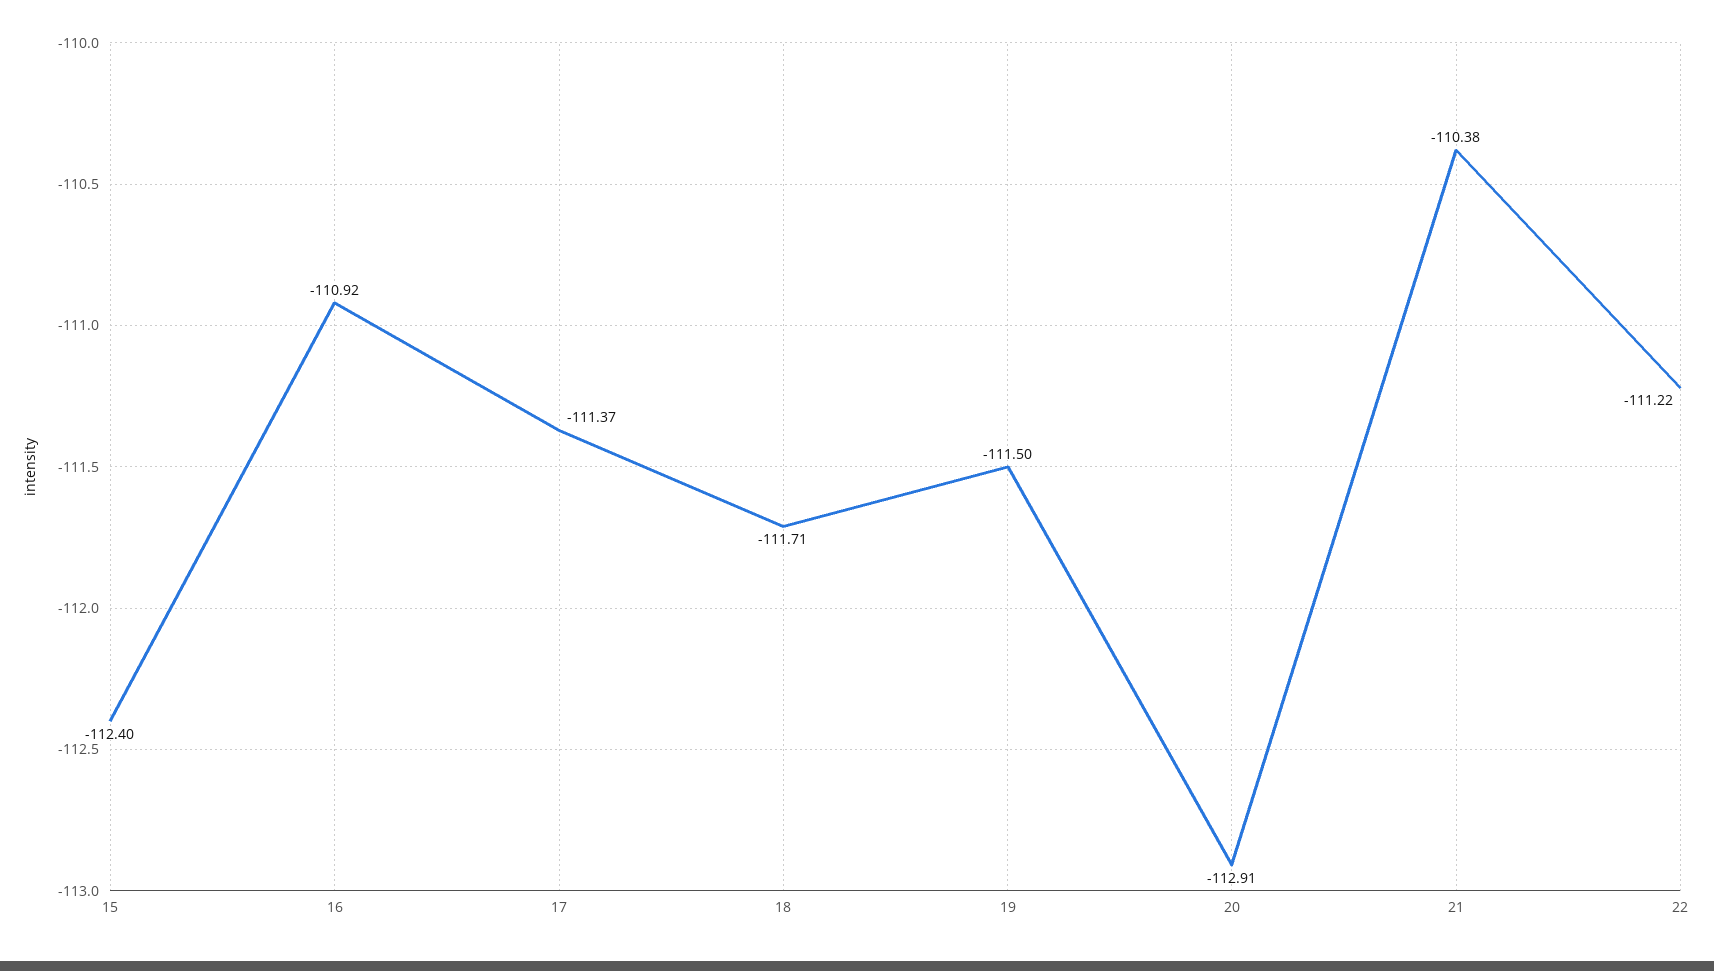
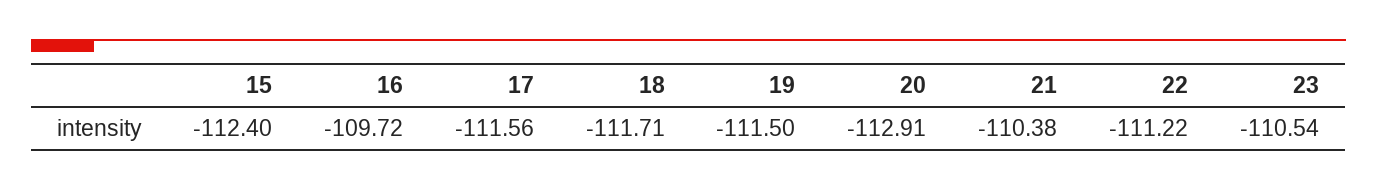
  {
    "15": -112.4,
-   "16": -110.92,
+   "16": -109.72,
-   "17": -111.37,
+   "17": -111.56,
    "18": -111.71,
    "19": -111.5,
    "20": -112.91,
    "21": -110.38,
-   "22": -111.22
+   "22": -111.22,
+   "23": -110.54
  }

